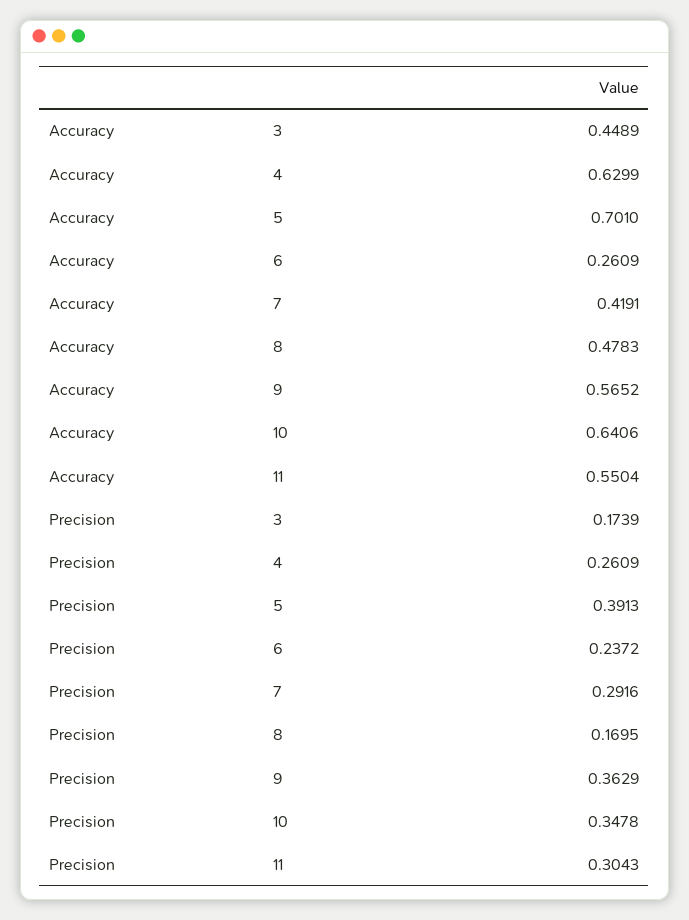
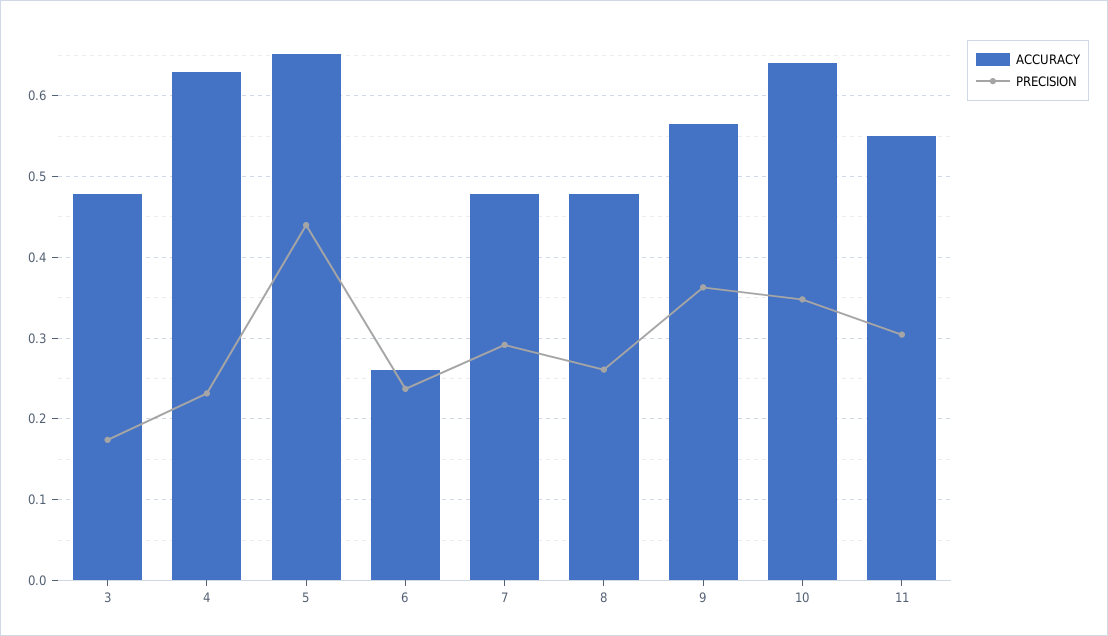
  {
    "Accuracy": {
-     "3": 0.4489,
+     "3": 0.48,
      "4": 0.6299,
-     "5": 0.701,
+     "5": 0.65,
      "6": 0.2609,
-     "7": 0.4191,
+     "7": 0.48,
      "8": 0.4783,
      "9": 0.5652,
      "10": 0.6406,
      "11": 0.5504
    },
    "Precision": {
      "3": 0.1739,
-     "4": 0.2609,
+     "4": 0.23,
-     "5": 0.3913,
+     "5": 0.44,
      "6": 0.2372,
      "7": 0.2916,
-     "8": 0.1695,
+     "8": 0.26,
      "9": 0.3629,
      "10": 0.3478,
      "11": 0.3043
    }
  }

